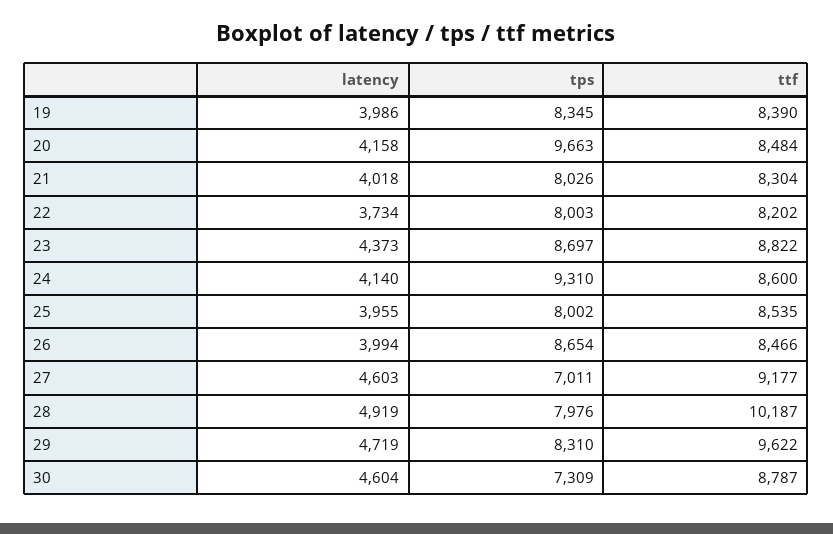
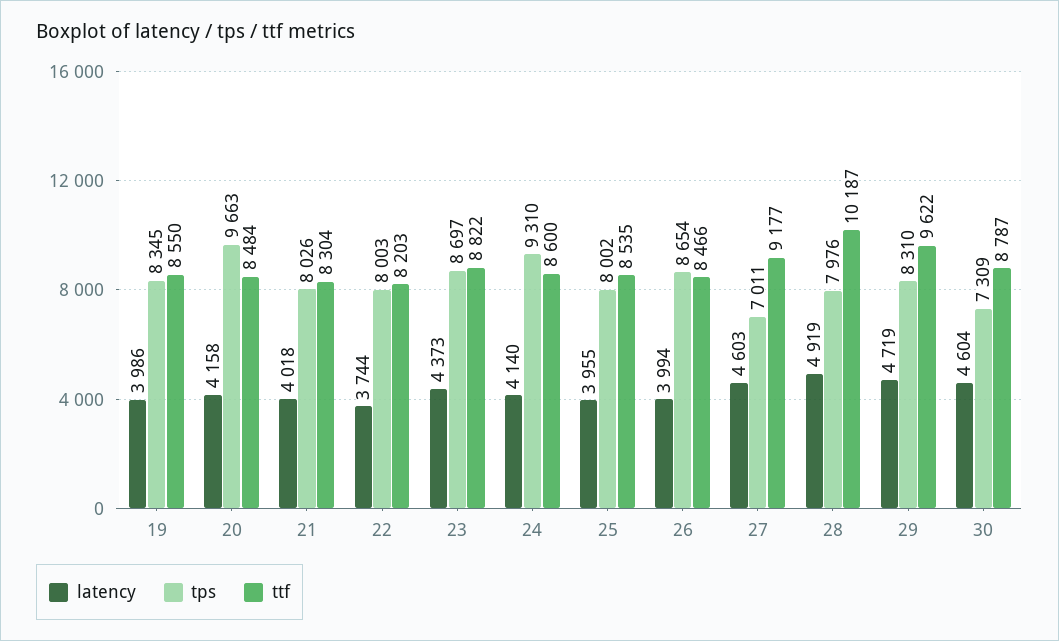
  {
    "latency": {
      "19": 3986,
      "20": 4158,
      "21": 4018,
-     "22": 3734,
+     "22": 3744,
      "23": 4373,
      "24": 4140,
      "25": 3955,
      "26": 3994,
      "27": 4603,
      "28": 4919,
      "29": 4719,
      "30": 4604
    },
    "tps": {
      "19": 8345,
      "20": 9663,
      "21": 8026,
      "22": 8003,
      "23": 8697,
      "24": 9310,
      "25": 8002,
      "26": 8654,
      "27": 7011,
      "28": 7976,
      "29": 8310,
      "30": 7309
    },
    "ttf": {
-     "19": 8390,
+     "19": 8550,
      "20": 8484,
      "21": 8304,
-     "22": 8202,
+     "22": 8203,
      "23": 8822,
      "24": 8600,
      "25": 8535,
      "26": 8466,
      "27": 9177,
      "28": 10187,
      "29": 9622,
      "30": 8787
    }
  }

